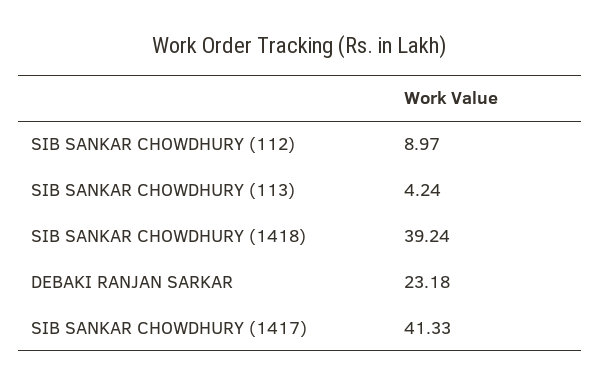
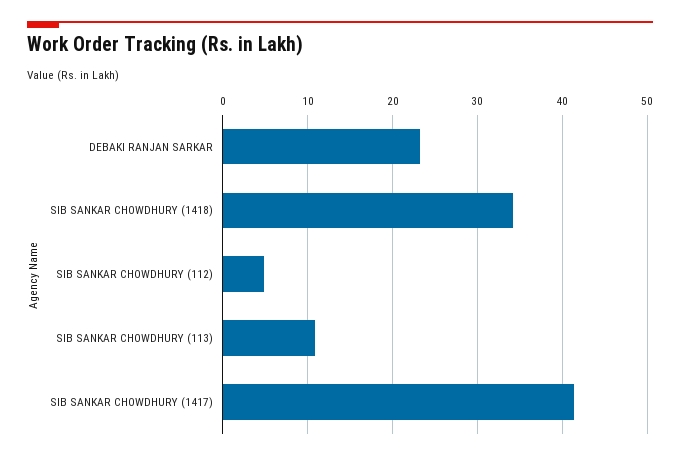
  {
-   "SIB SANKAR CHOWDHURY (112)": 8.97,
+   "SIB SANKAR CHOWDHURY (112)": 5,
-   "SIB SANKAR CHOWDHURY (113)": 4.24,
+   "SIB SANKAR CHOWDHURY (113)": 11,
-   "SIB SANKAR CHOWDHURY (1418)": 39.24,
+   "SIB SANKAR CHOWDHURY (1418)": 34,
    "DEBAKI RANJAN SARKAR": 23.18,
    "SIB SANKAR CHOWDHURY (1417)": 41.33
  }

